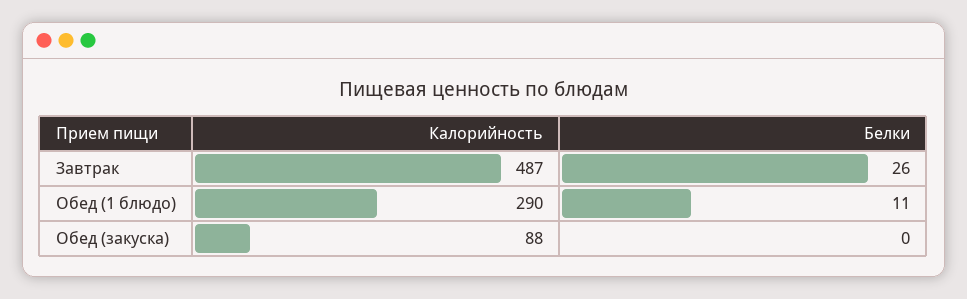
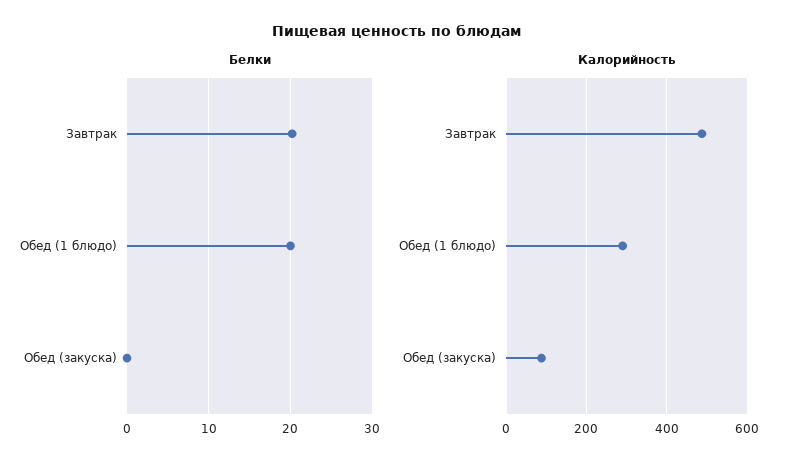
  {
    "Калорийность": {
      "Завтрак": 487,
      "Обед (1 блюдо)": 290,
      "Обед (закуска)": 88
    },
    "Белки": {
-     "Завтрак": 26,
+     "Завтрак": 20,
-     "Обед (1 блюдо)": 11,
+     "Обед (1 блюдо)": 20,
      "Обед (закуска)": 0
    }
  }

